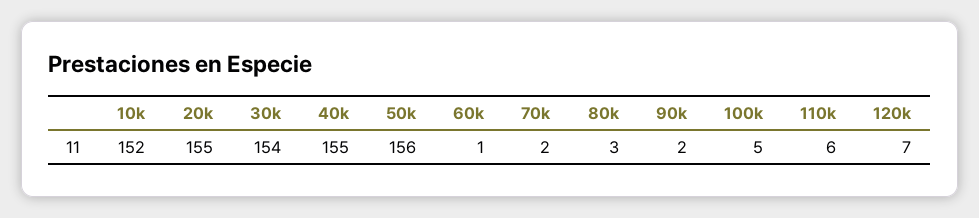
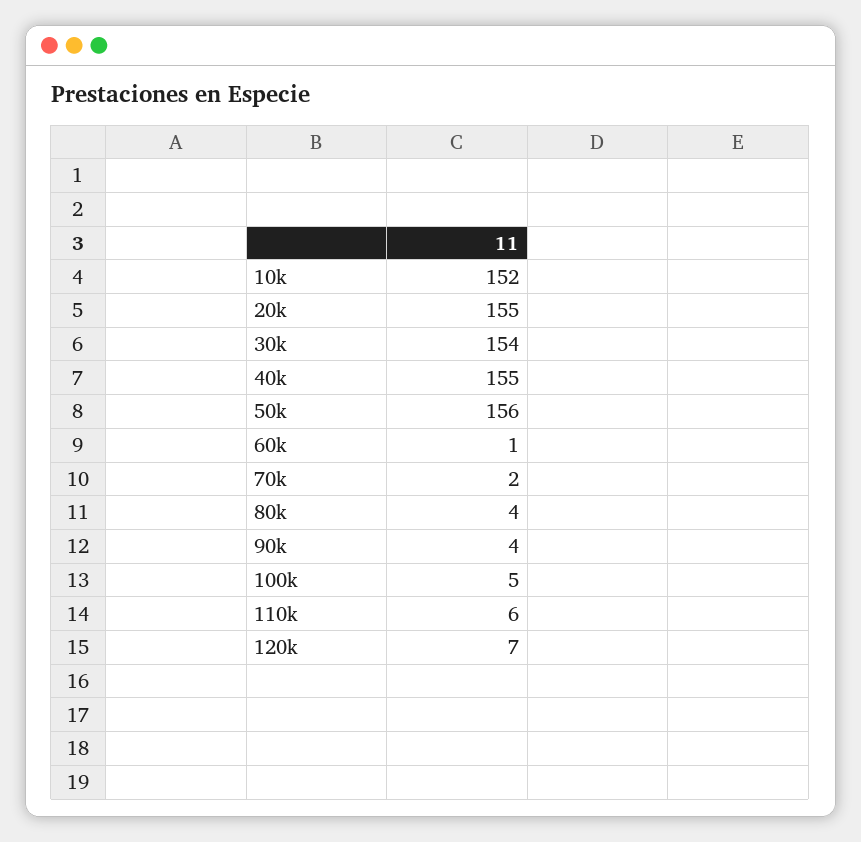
  {
    "10k": 152,
    "20k": 155,
    "30k": 154,
    "40k": 155,
    "50k": 156,
    "60k": 1,
    "70k": 2,
-   "80k": 3,
+   "80k": 4,
-   "90k": 2,
+   "90k": 4,
    "100k": 5,
    "110k": 6,
    "120k": 7
  }

